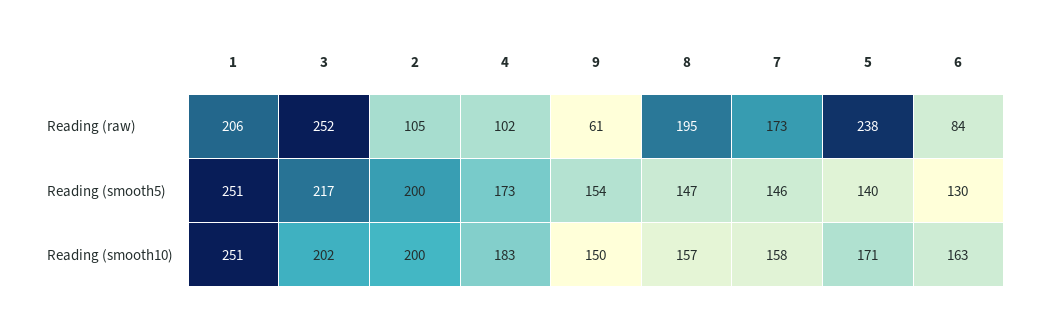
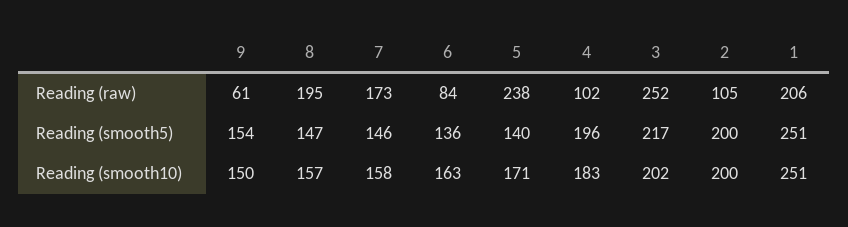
  {
    "1": {
      "Reading (raw)": 206,
      "Reading (smooth5)": 251,
      "Reading (smooth10)": 251
    },
    "3": {
      "Reading (raw)": 252,
      "Reading (smooth5)": 217,
      "Reading (smooth10)": 202
    },
    "2": {
      "Reading (raw)": 105,
      "Reading (smooth5)": 200,
      "Reading (smooth10)": 200
    },
    "4": {
      "Reading (raw)": 102,
-     "Reading (smooth5)": 173,
+     "Reading (smooth5)": 196,
      "Reading (smooth10)": 183
    },
    "9": {
      "Reading (raw)": 61,
      "Reading (smooth5)": 154,
      "Reading (smooth10)": 150
    },
    "8": {
      "Reading (raw)": 195,
      "Reading (smooth5)": 147,
      "Reading (smooth10)": 157
    },
    "7": {
      "Reading (raw)": 173,
      "Reading (smooth5)": 146,
      "Reading (smooth10)": 158
    },
    "5": {
      "Reading (raw)": 238,
      "Reading (smooth5)": 140,
      "Reading (smooth10)": 171
    },
    "6": {
      "Reading (raw)": 84,
-     "Reading (smooth5)": 130,
+     "Reading (smooth5)": 136,
      "Reading (smooth10)": 163
    }
  }

